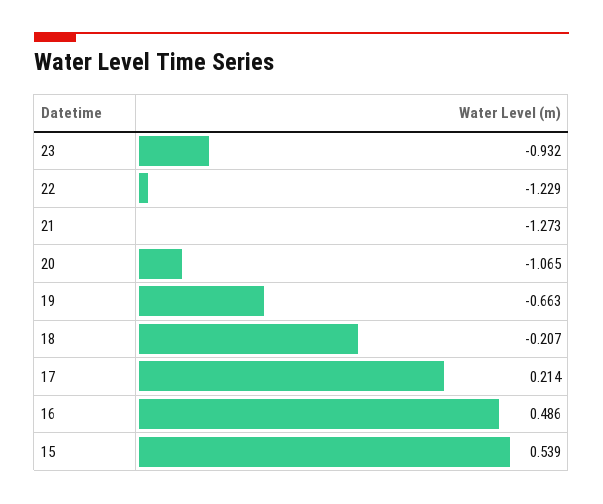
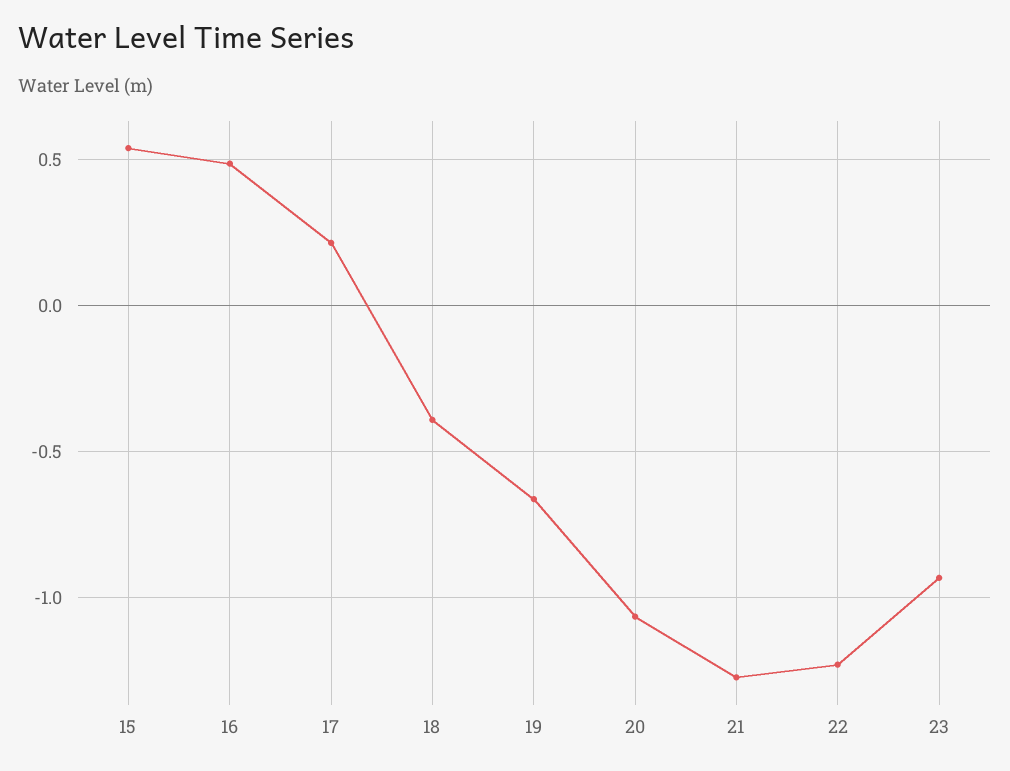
  {
    "23": -0.932,
    "22": -1.229,
    "21": -1.273,
    "20": -1.065,
    "19": -0.663,
-   "18": -0.207,
+   "18": -0.4,
    "17": 0.214,
    "16": 0.486,
    "15": 0.539
  }

